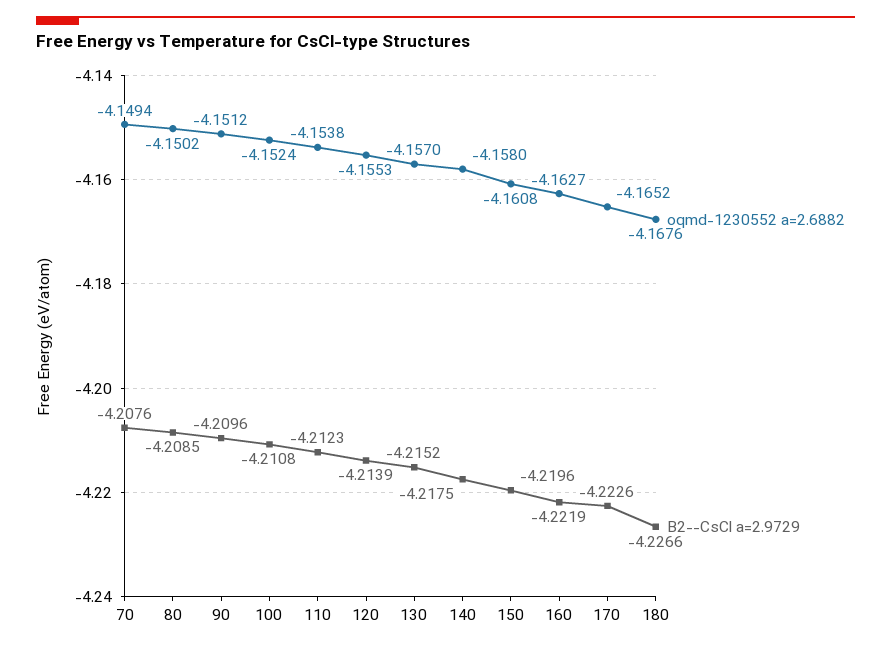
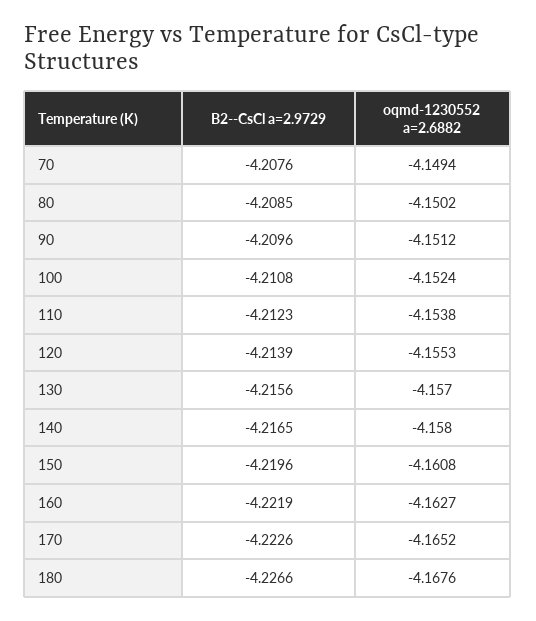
  {
    "oqmd-1230552 a=2.6882": {
      "70": -4.1494,
      "80": -4.1502,
      "90": -4.1512,
      "100": -4.1524,
      "110": -4.1538,
      "120": -4.1553,
      "130": -4.157,
      "140": -4.158,
      "150": -4.1608,
      "160": -4.1627,
      "170": -4.1652,
      "180": -4.1676
    },
    "B2--CsCl a=2.9729": {
      "70": -4.2076,
      "80": -4.2085,
      "90": -4.2096,
      "100": -4.2108,
      "110": -4.2123,
      "120": -4.2139,
-     "130": -4.2152,
+     "130": -4.2156,
-     "140": -4.2175,
+     "140": -4.2165,
      "150": -4.2196,
      "160": -4.2219,
      "170": -4.2226,
      "180": -4.2266
    }
  }

